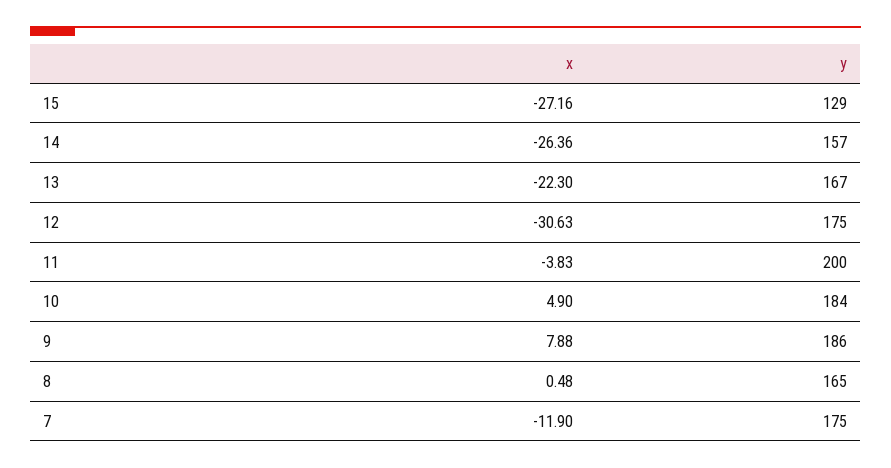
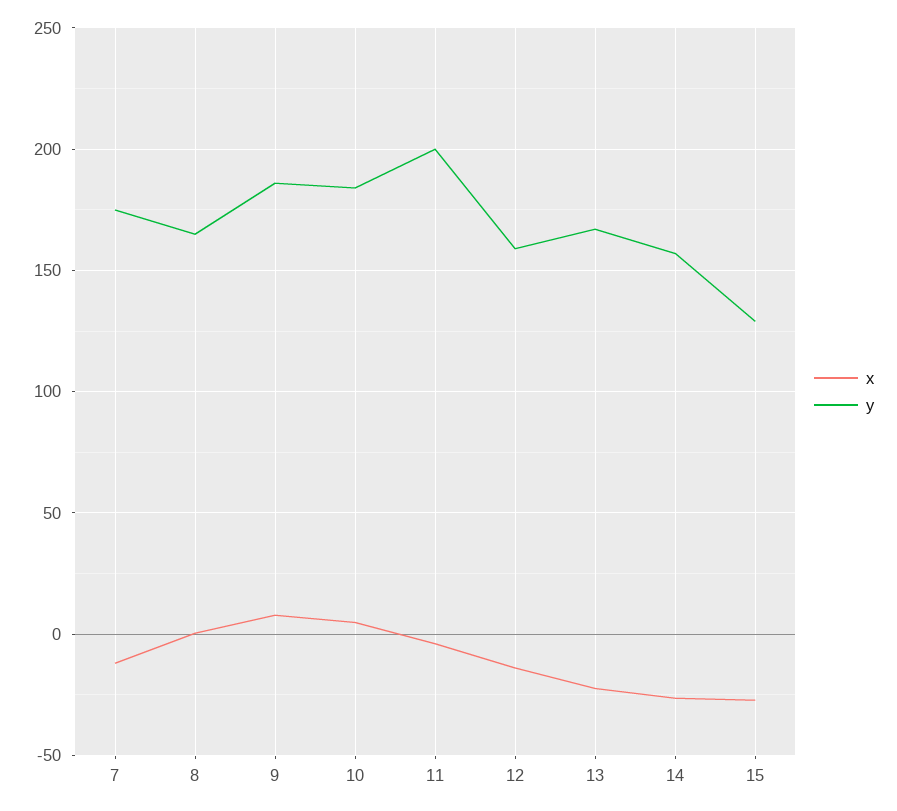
  {
    "x": {
      "15": -27.16,
      "14": -26.36,
      "13": -22.3,
-     "12": -30.63,
+     "12": -15,
      "11": -3.83,
      "10": 4.9,
      "9": 7.88,
      "8": 0.48,
      "7": -11.9
    },
    "y": {
      "15": 129,
      "14": 157,
      "13": 167,
-     "12": 175,
+     "12": 160,
      "11": 200,
      "10": 184,
      "9": 186,
      "8": 165,
      "7": 175
    }
  }

